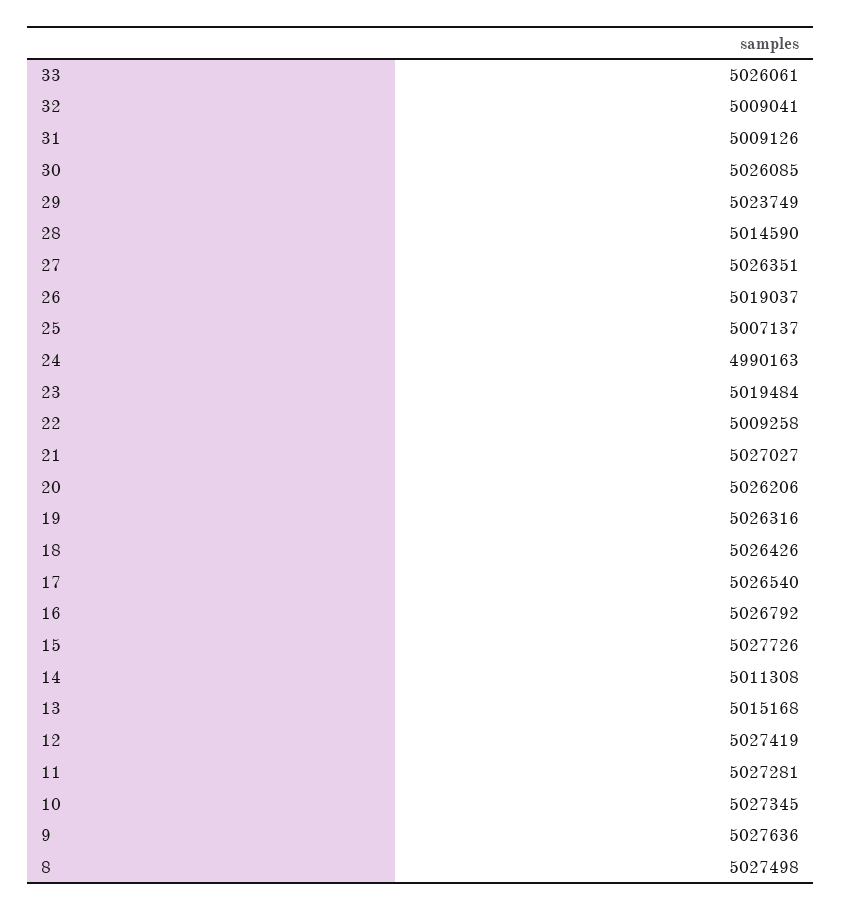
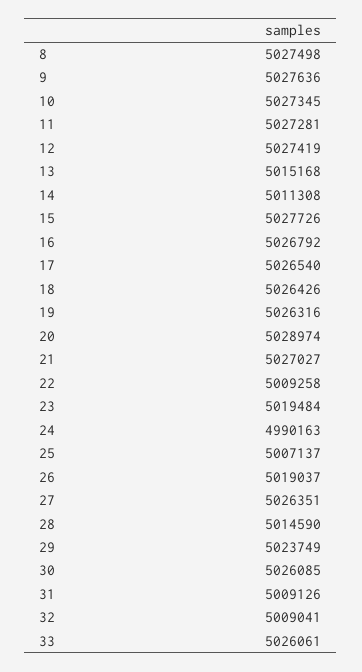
  {
    "33": 5026061,
    "32": 5009041,
    "31": 5009126,
    "30": 5026085,
    "29": 5023749,
    "28": 5014590,
    "27": 5026351,
    "26": 5019037,
    "25": 5007137,
    "24": 4990163,
    "23": 5019484,
    "22": 5009258,
    "21": 5027027,
-   "20": 5026206,
+   "20": 5028974,
    "19": 5026316,
    "18": 5026426,
    "17": 5026540,
    "16": 5026792,
    "15": 5027726,
    "14": 5011308,
    "13": 5015168,
    "12": 5027419,
    "11": 5027281,
    "10": 5027345,
    "9": 5027636,
    "8": 5027498
  }

